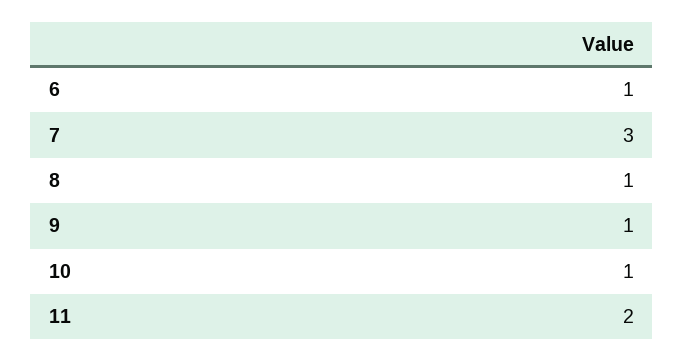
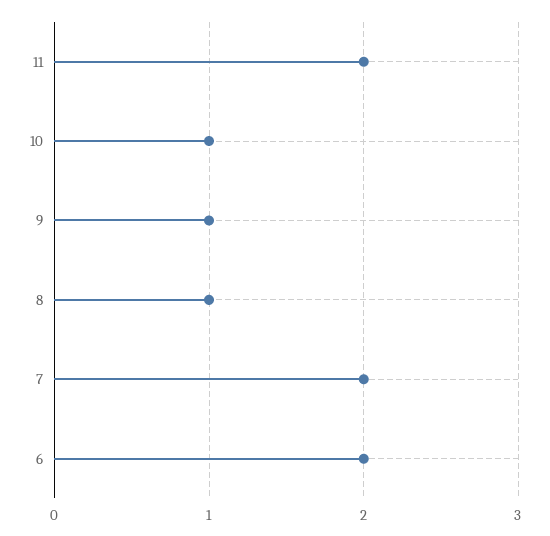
  {
-   "6": 1,
+   "6": 2,
-   "7": 3,
+   "7": 2,
    "8": 1,
    "9": 1,
    "10": 1,
    "11": 2
  }

